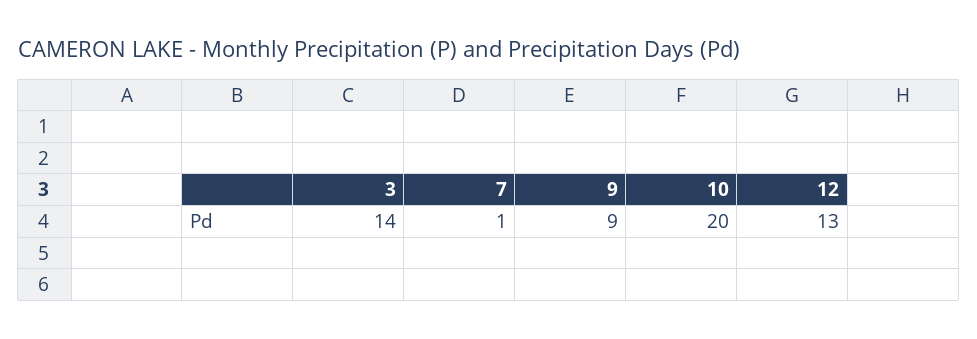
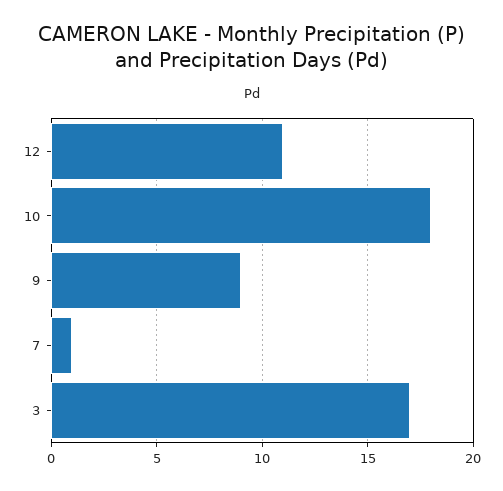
  {
-   "3": 14,
+   "3": 17,
    "7": 1,
    "9": 9,
-   "10": 20,
+   "10": 18,
-   "12": 13
+   "12": 11
  }

